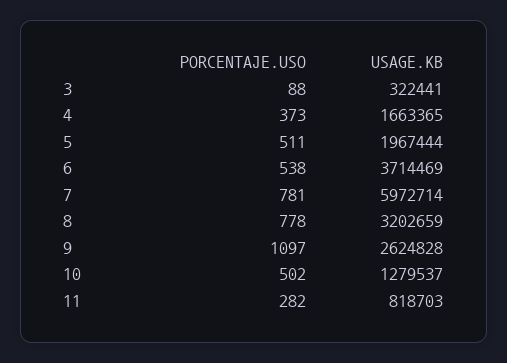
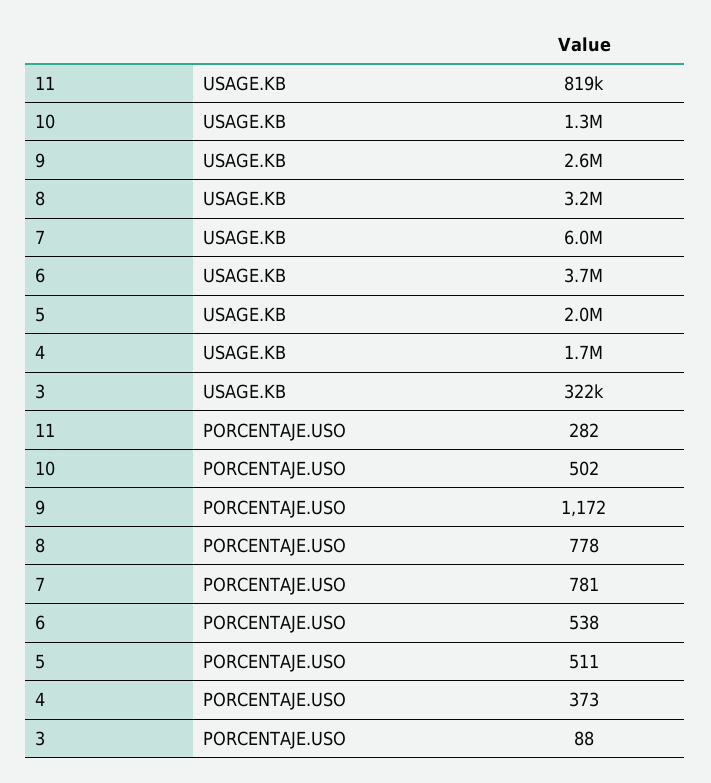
  {
    "PORCENTAJE.USO": {
      "3": 88,
      "4": 373,
      "5": 511,
      "6": 538,
      "7": 781,
      "8": 778,
-     "9": 1097,
+     "9": 1172,
      "10": 502,
      "11": 282
    },
    "USAGE.KB": {
      "3": 322441,
      "4": 1663365,
      "5": 1967444,
      "6": 3714469,
      "7": 5972714,
      "8": 3202659,
      "9": 2624828,
      "10": 1279537,
      "11": 818703
    }
  }

